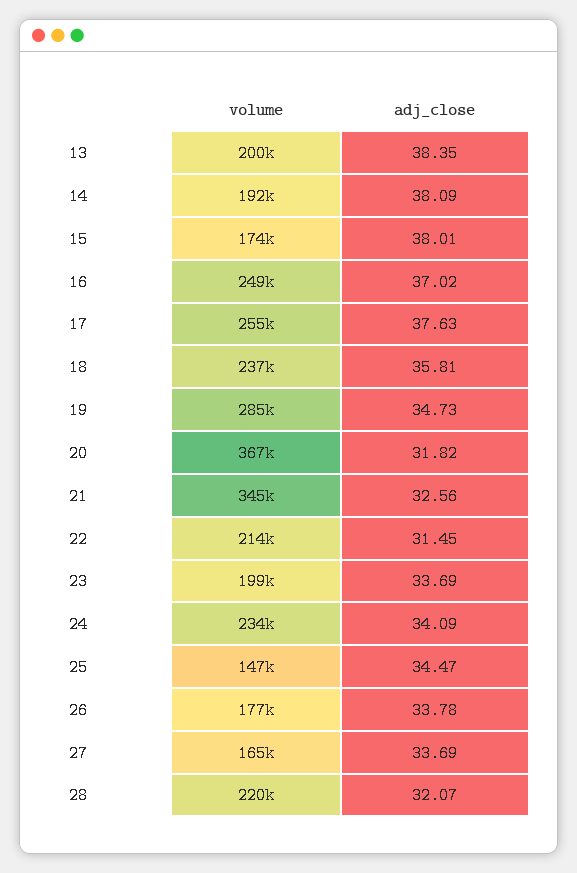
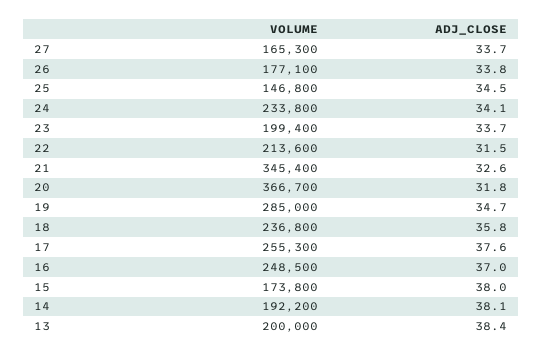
  {
    "volume": {
      "13": 200000,
      "14": 192200,
      "15": 173800,
      "16": 248500,
      "17": 255300,
      "18": 236800,
      "19": 285000,
      "20": 366700,
      "21": 345400,
      "22": 213600,
      "23": 199400,
      "24": 233800,
      "25": 146800,
      "26": 177100,
-     "27": 165300,
+     "27": 165300
-     "28": 220000
    },
    "adj_close": {
      "13": 38.35,
      "14": 38.09,
      "15": 38.01,
      "16": 37.02,
      "17": 37.63,
      "18": 35.81,
      "19": 34.73,
      "20": 31.82,
      "21": 32.56,
      "22": 31.45,
      "23": 33.69,
      "24": 34.09,
      "25": 34.47,
      "26": 33.78,
-     "27": 33.69,
+     "27": 33.69
-     "28": 32.07
    }
  }

